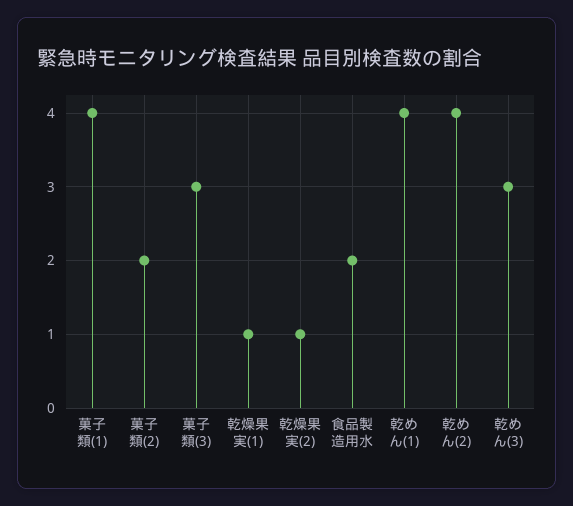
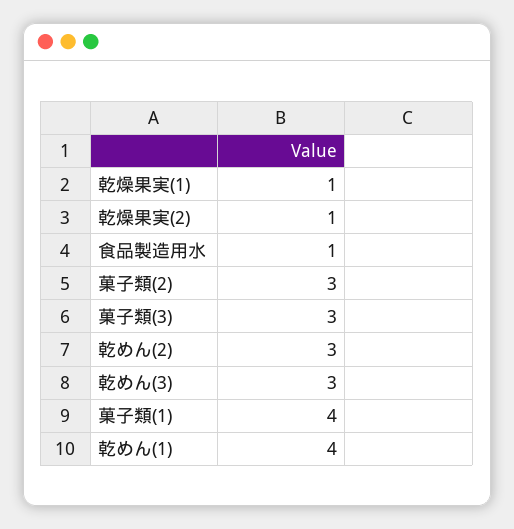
  {
    "菓子類(1)": 4,
-   "菓子類(2)": 2,
+   "菓子類(2)": 3,
    "菓子類(3)": 3,
    "乾燥果実(1)": 1,
    "乾燥果実(2)": 1,
-   "食品製造用水": 2,
+   "食品製造用水": 1,
    "乾めん(1)": 4,
-   "乾めん(2)": 4,
+   "乾めん(2)": 3,
    "乾めん(3)": 3
  }

